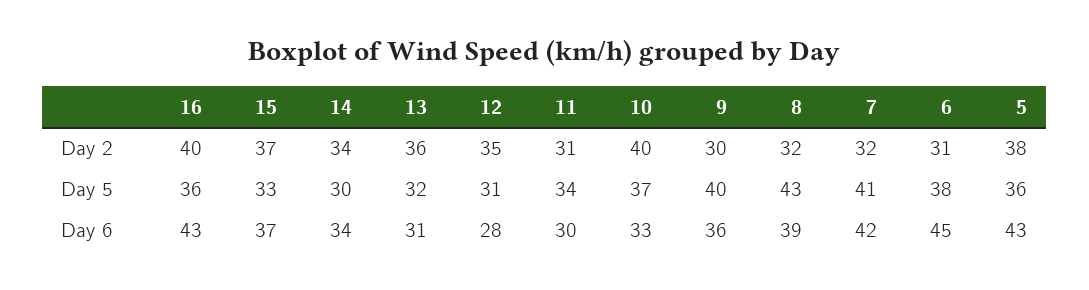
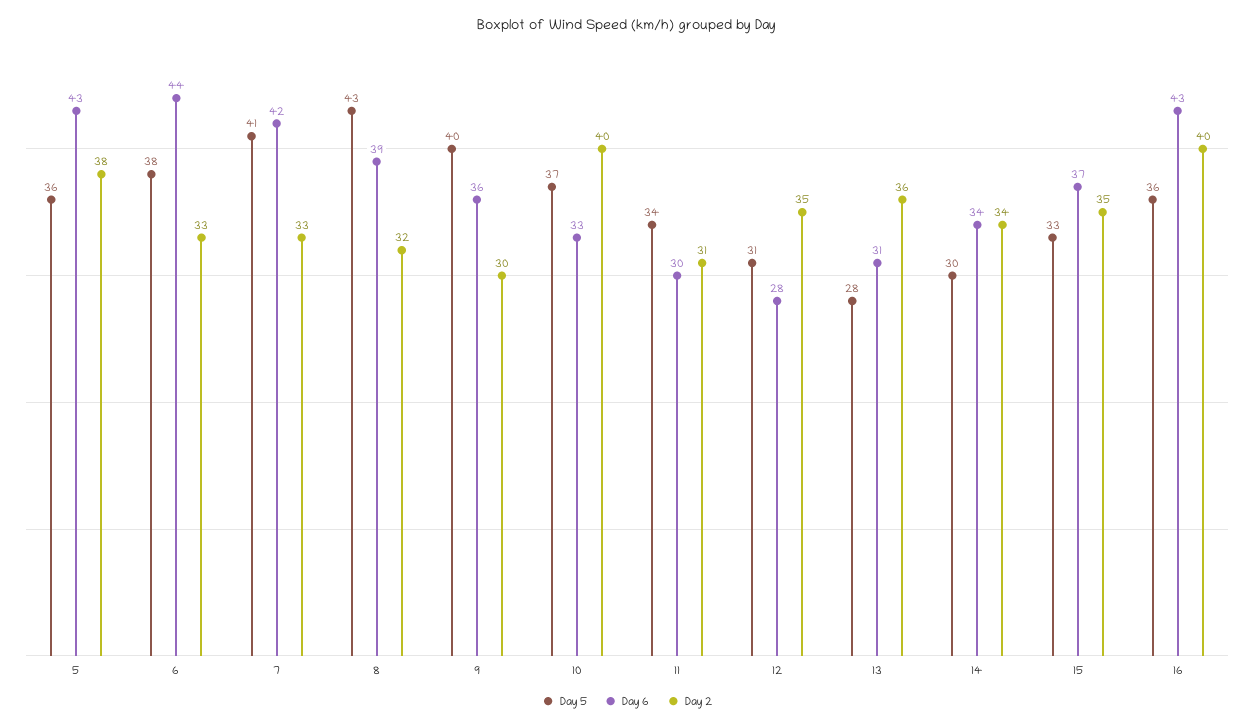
  {
    "Day 2": {
      "16": 40,
-     "15": 37,
+     "15": 35,
      "14": 34,
      "13": 36,
      "12": 35,
      "11": 31,
      "10": 40,
      "9": 30,
      "8": 32,
-     "7": 32,
+     "7": 33,
-     "6": 31,
+     "6": 33,
      "5": 38
    },
    "Day 5": {
      "16": 36,
      "15": 33,
      "14": 30,
-     "13": 32,
+     "13": 28,
      "12": 31,
      "11": 34,
      "10": 37,
      "9": 40,
      "8": 43,
      "7": 41,
      "6": 38,
      "5": 36
    },
    "Day 6": {
      "16": 43,
      "15": 37,
      "14": 34,
      "13": 31,
      "12": 28,
      "11": 30,
      "10": 33,
      "9": 36,
      "8": 39,
      "7": 42,
-     "6": 45,
+     "6": 44,
      "5": 43
    }
  }

